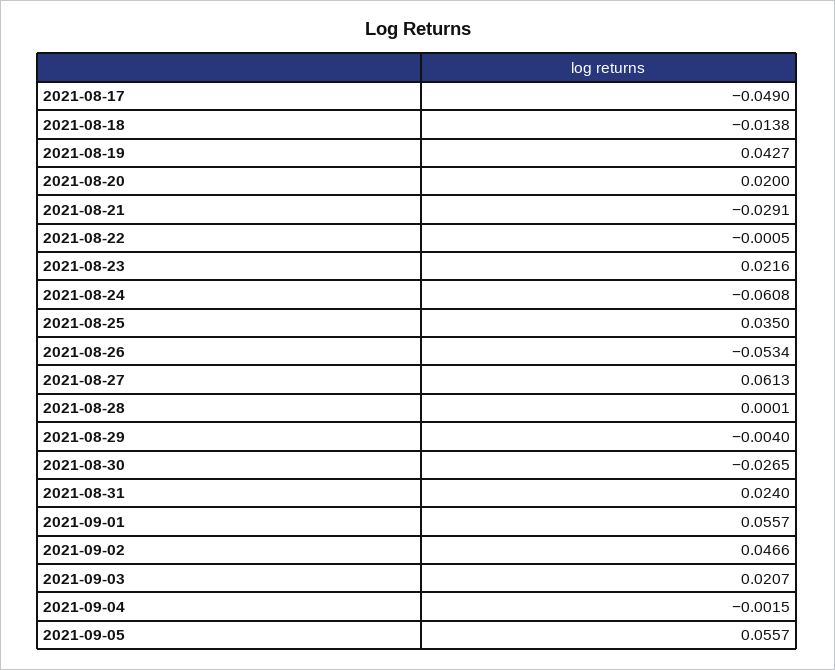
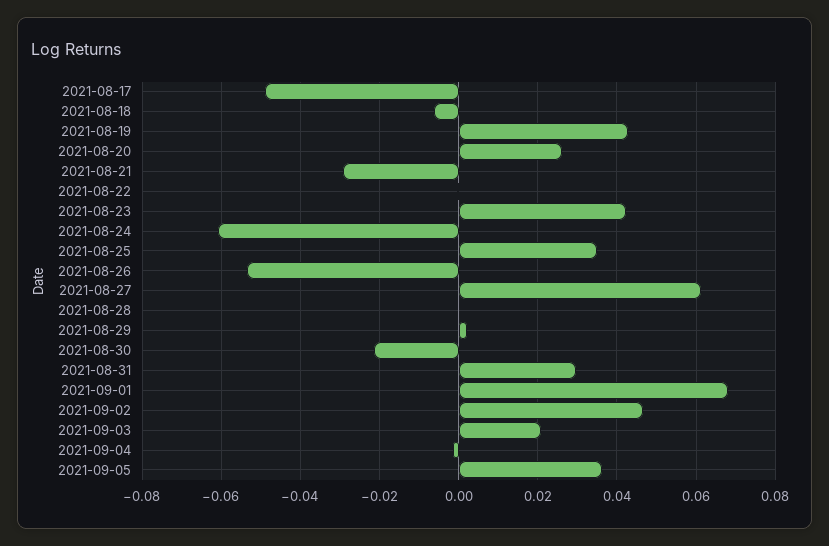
  {
    "2021-08-17": -0.049,
-   "2021-08-18": -0.0138,
+   "2021-08-18": -0.006,
    "2021-08-19": 0.0427,
-   "2021-08-20": 0.02,
+   "2021-08-20": 0.026,
    "2021-08-21": -0.0291,
    "2021-08-22": -0.0005,
-   "2021-08-23": 0.0216,
+   "2021-08-23": 0.042,
    "2021-08-24": -0.0608,
    "2021-08-25": 0.035,
    "2021-08-26": -0.0534,
    "2021-08-27": 0.0613,
    "2021-08-28": 0.0001,
-   "2021-08-29": -0.004,
+   "2021-08-29": 0.002,
-   "2021-08-30": -0.0265,
+   "2021-08-30": -0.022,
-   "2021-08-31": 0.024,
+   "2021-08-31": 0.03,
-   "2021-09-01": 0.0557,
+   "2021-09-01": 0.068,
    "2021-09-02": 0.0466,
    "2021-09-03": 0.0207,
    "2021-09-04": -0.0015,
-   "2021-09-05": 0.0557
+   "2021-09-05": 0.036
  }

